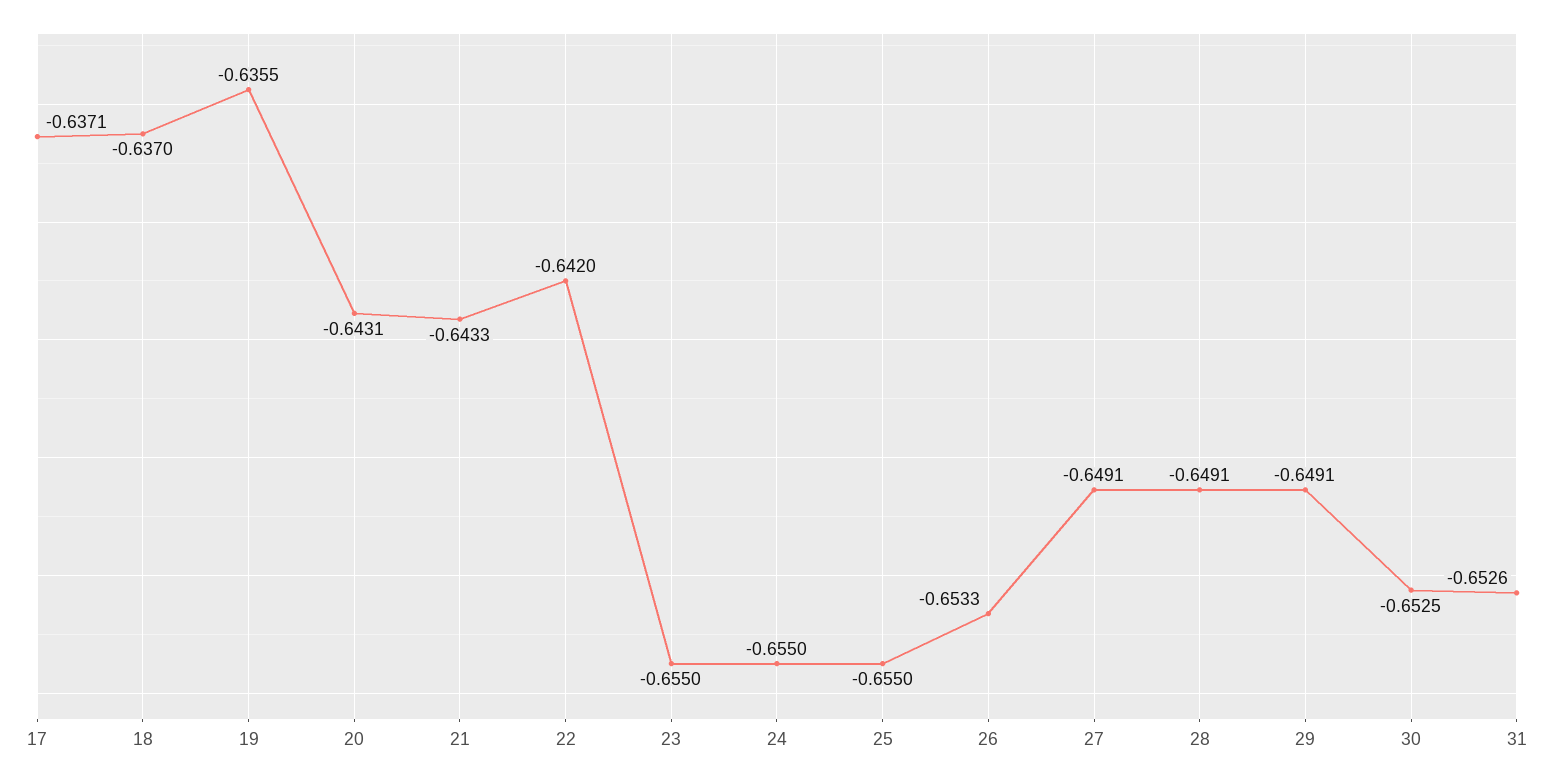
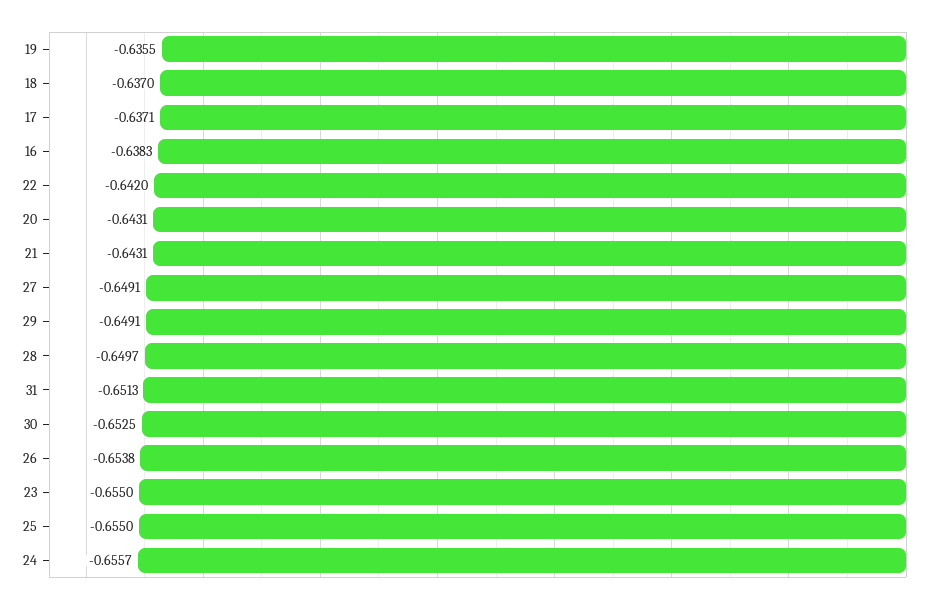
  {
    "17": -0.6371,
    "18": -0.637,
    "19": -0.6355,
    "20": -0.6431,
-   "21": -0.6433,
+   "21": -0.6431,
    "22": -0.642,
    "23": -0.655,
-   "24": -0.655,
+   "24": -0.6557,
    "25": -0.655,
-   "26": -0.6533,
+   "26": -0.6538,
    "27": -0.6491,
-   "28": -0.6491,
+   "28": -0.6497,
    "29": -0.6491,
    "30": -0.6525,
-   "31": -0.6526
+   "31": -0.6513,
+   "16": -0.6383
  }

